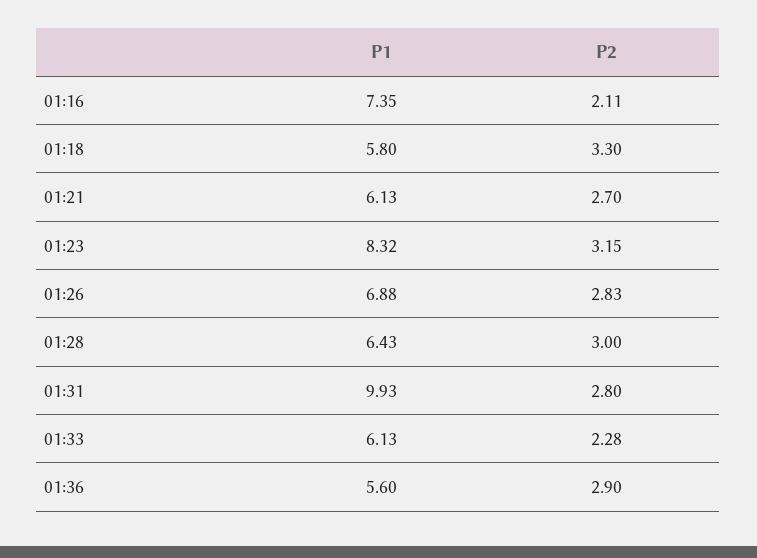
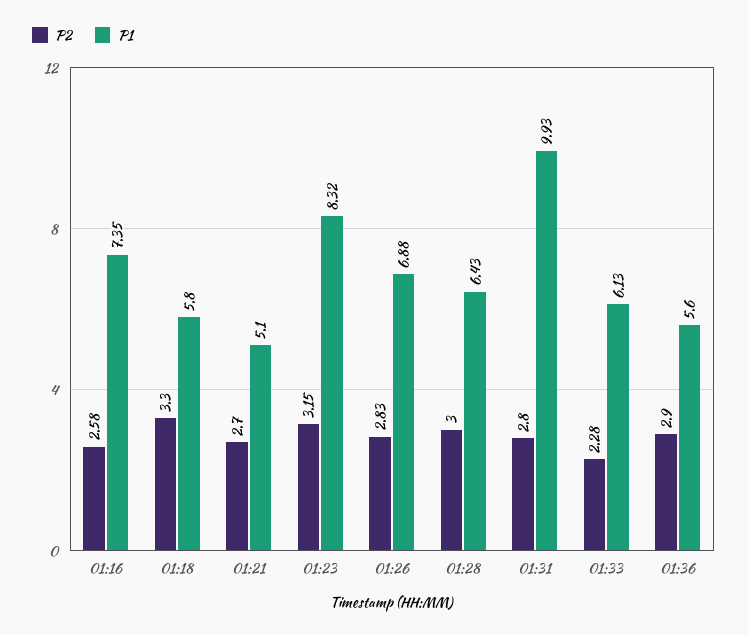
  {
    "P1": {
      "01:16": 7.35,
      "01:18": 5.8,
-     "01:21": 6.13,
+     "01:21": 5.1,
      "01:23": 8.32,
      "01:26": 6.88,
      "01:28": 6.43,
      "01:31": 9.93,
      "01:33": 6.13,
      "01:36": 5.6
    },
    "P2": {
-     "01:16": 2.11,
+     "01:16": 2.58,
      "01:18": 3.3,
      "01:21": 2.7,
      "01:23": 3.15,
      "01:26": 2.83,
      "01:28": 3,
      "01:31": 2.8,
      "01:33": 2.28,
      "01:36": 2.9
    }
  }

